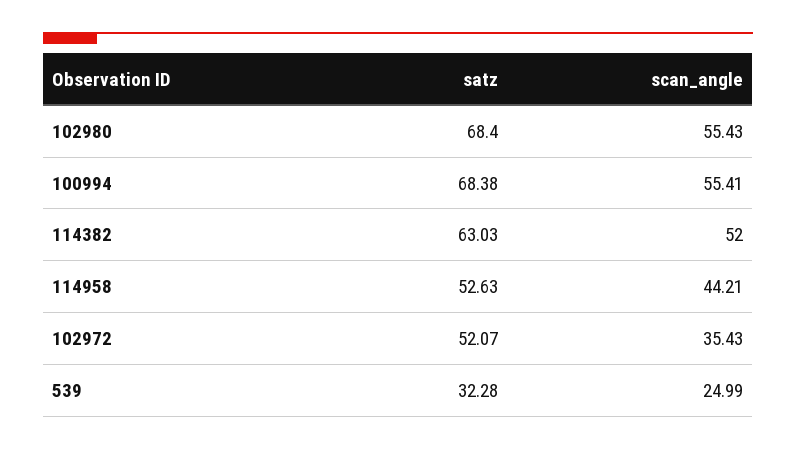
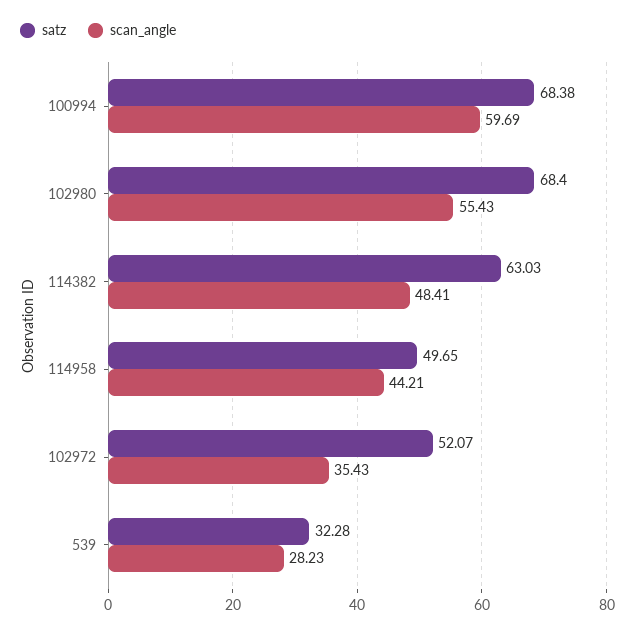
  {
    "satz": {
      "102980": 68.4,
      "100994": 68.38,
      "114382": 63.03,
-     "114958": 52.63,
+     "114958": 49.65,
      "102972": 52.07,
      "539": 32.28
    },
    "scan_angle": {
      "102980": 55.43,
-     "100994": 55.41,
+     "100994": 59.69,
-     "114382": 52,
+     "114382": 48.41,
      "114958": 44.21,
      "102972": 35.43,
-     "539": 24.99
+     "539": 28.23
    }
  }

